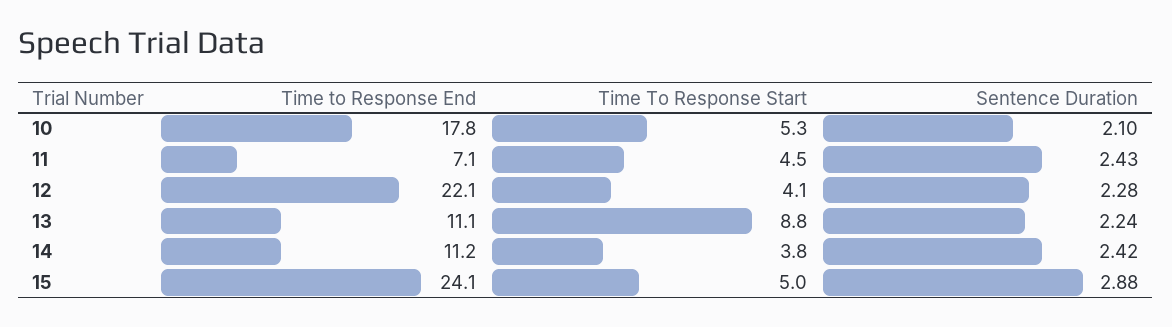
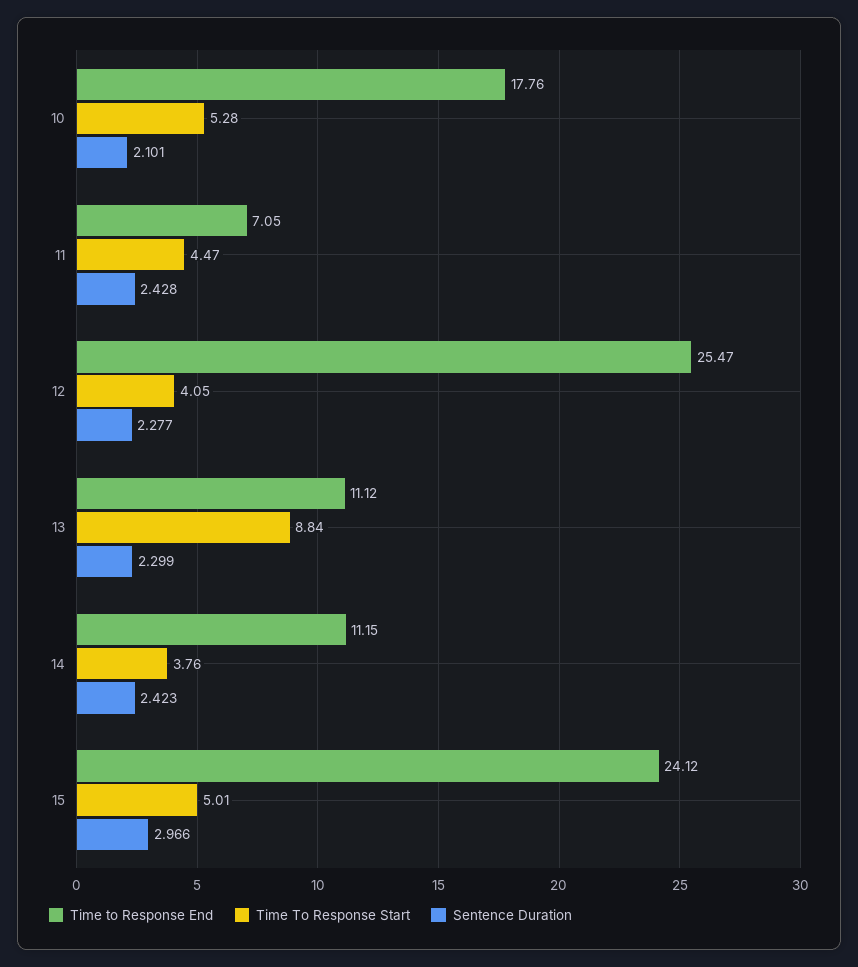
  {
    "Time to Response End": {
      "10": 17.76,
      "11": 7.05,
-     "12": 22.1,
+     "12": 25.47,
      "13": 11.12,
      "14": 11.15,
      "15": 24.12
    },
    "Time To Response Start": {
      "10": 5.28,
      "11": 4.47,
      "12": 4.05,
      "13": 8.84,
      "14": 3.76,
      "15": 5.01
    },
    "Sentence Duration": {
      "10": 2.101,
      "11": 2.428,
      "12": 2.277,
-     "13": 2.24,
+     "13": 2.299,
      "14": 2.423,
-     "15": 2.88
+     "15": 2.966
    }
  }

